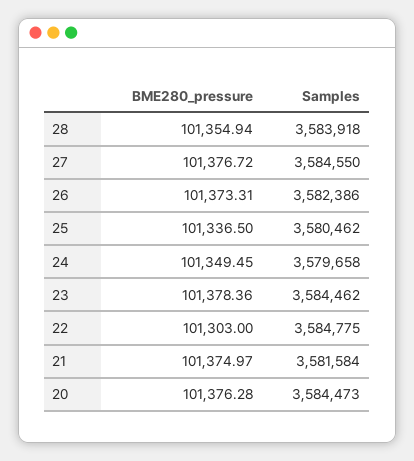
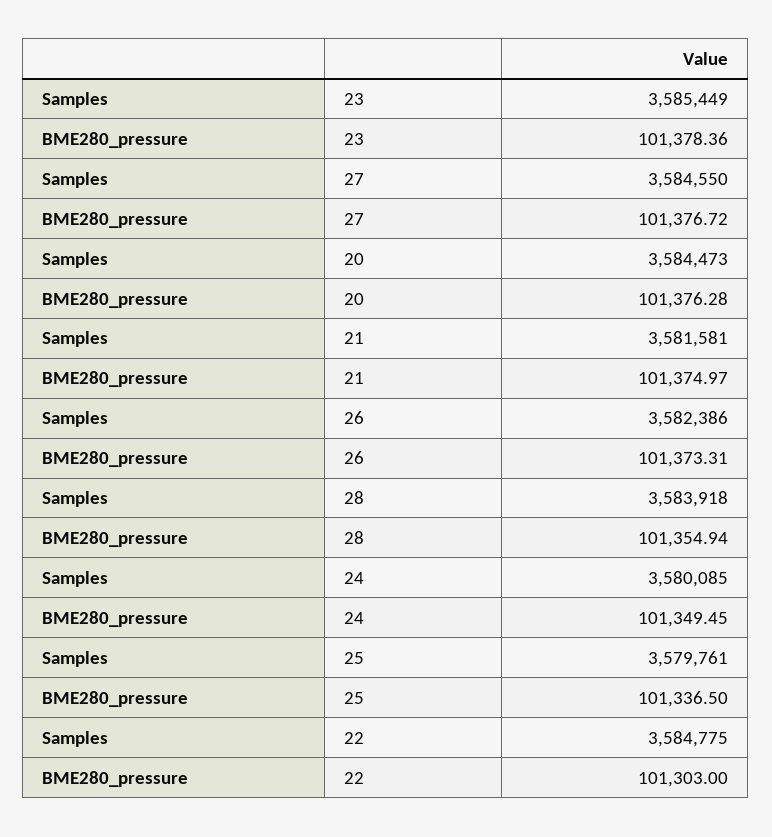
  {
    "BME280_pressure": {
      "28": 101354.94,
      "27": 101376.72,
      "26": 101373.31,
      "25": 101336.5,
      "24": 101349.45,
      "23": 101378.36,
      "22": 101303,
      "21": 101374.97,
      "20": 101376.28
    },
    "Samples": {
      "28": 3583918,
      "27": 3584550,
      "26": 3582386,
-     "25": 3580462,
+     "25": 3579761,
-     "24": 3579658,
+     "24": 3580085,
-     "23": 3584462,
+     "23": 3585449,
      "22": 3584775,
-     "21": 3581584,
+     "21": 3581581,
      "20": 3584473
    }
  }

